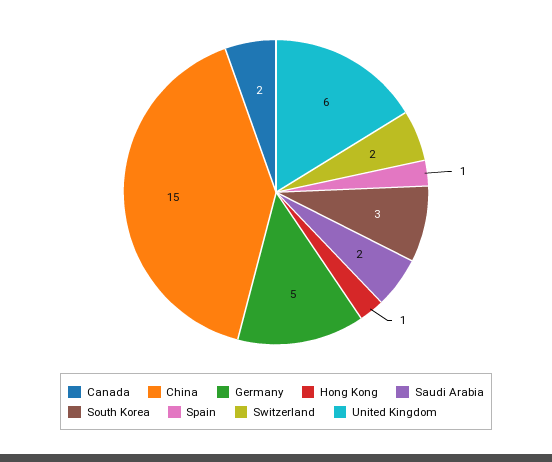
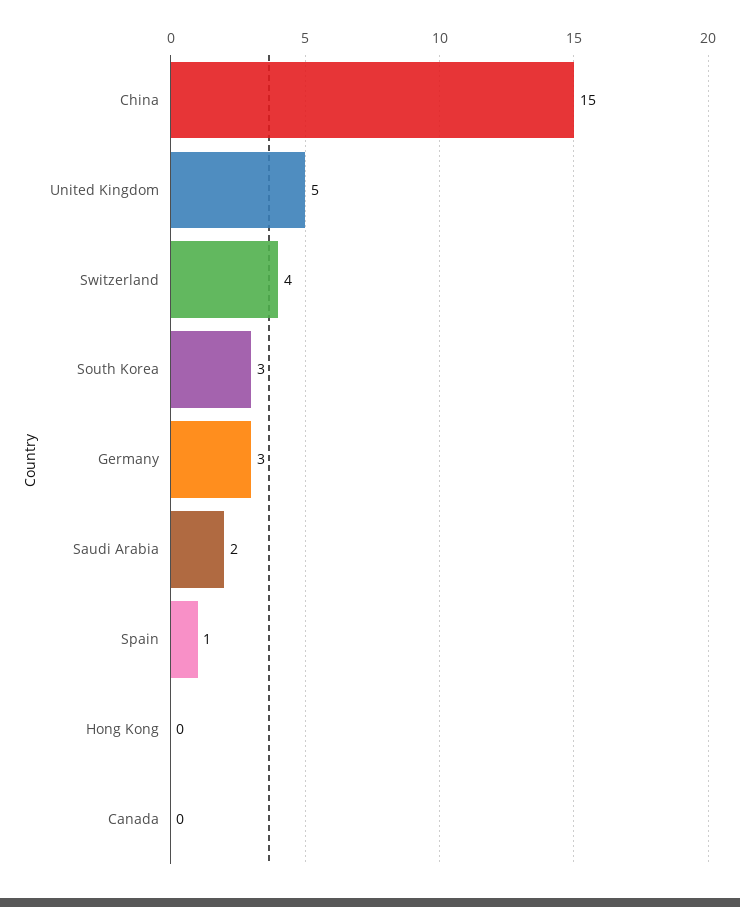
  {
-   "Canada": 2,
+   "Canada": 0,
    "China": 15,
-   "Germany": 5,
+   "Germany": 3,
-   "Hong Kong": 1,
+   "Hong Kong": 0,
    "Saudi Arabia": 2,
    "South Korea": 3,
    "Spain": 1,
-   "Switzerland": 2,
+   "Switzerland": 4,
-   "United Kingdom": 6
+   "United Kingdom": 5
  }

